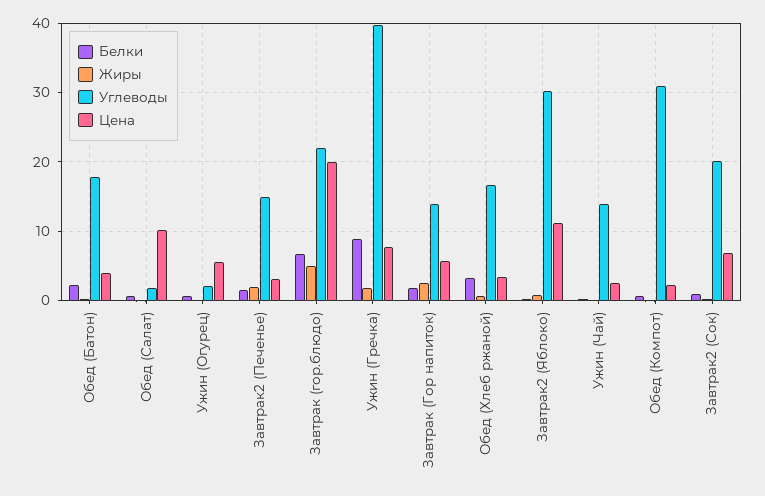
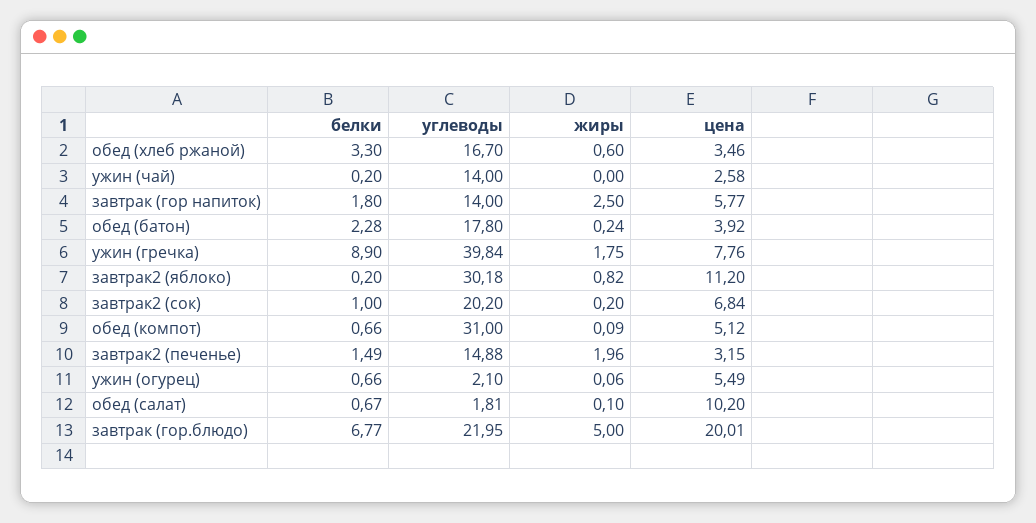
  {
    "Белки": {
      "Обед (Батон)": 2.28,
      "Обед (Салат)": 0.67,
      "Ужин (Огурец)": 0.66,
      "Завтрак2 (Печенье)": 1.49,
      "Завтрак (гор.блюдо)": 6.77,
      "Ужин (Гречка)": 8.9,
      "Завтрак (Гор напиток)": 1.8,
      "Обед (Хлеб ржаной)": 3.3,
      "Завтрак2 (Яблоко)": 0.2,
      "Ужин (Чай)": 0.2,
      "Обед (Компот)": 0.66,
      "Завтрак2 (Сок)": 1
    },
    "Жиры": {
      "Обед (Батон)": 0.24,
      "Обед (Салат)": 0.1,
      "Ужин (Огурец)": 0.06,
      "Завтрак2 (Печенье)": 1.96,
      "Завтрак (гор.блюдо)": 5,
      "Ужин (Гречка)": 1.75,
      "Завтрак (Гор напиток)": 2.5,
      "Обед (Хлеб ржаной)": 0.6,
      "Завтрак2 (Яблоко)": 0.82,
      "Ужин (Чай)": 0,
      "Обед (Компот)": 0.09,
      "Завтрак2 (Сок)": 0.2
    },
    "Углеводы": {
      "Обед (Батон)": 17.8,
      "Обед (Салат)": 1.81,
      "Ужин (Огурец)": 2.1,
      "Завтрак2 (Печенье)": 14.88,
      "Завтрак (гор.блюдо)": 21.95,
      "Ужин (Гречка)": 39.84,
      "Завтрак (Гор напиток)": 14,
      "Обед (Хлеб ржаной)": 16.7,
      "Завтрак2 (Яблоко)": 30.18,
      "Ужин (Чай)": 14,
      "Обед (Компот)": 31,
      "Завтрак2 (Сок)": 20.2
    },
    "Цена": {
      "Обед (Батон)": 3.92,
      "Обед (Салат)": 10.2,
      "Ужин (Огурец)": 5.49,
      "Завтрак2 (Печенье)": 3.15,
      "Завтрак (гор.блюдо)": 20.01,
      "Ужин (Гречка)": 7.76,
      "Завтрак (Гор напиток)": 5.77,
      "Обед (Хлеб ржаной)": 3.46,
      "Завтрак2 (Яблоко)": 11.2,
      "Ужин (Чай)": 2.58,
-     "Обед (Компот)": 2,
+     "Обед (Компот)": 5.12,
      "Завтрак2 (Сок)": 6.84
    }
  }

